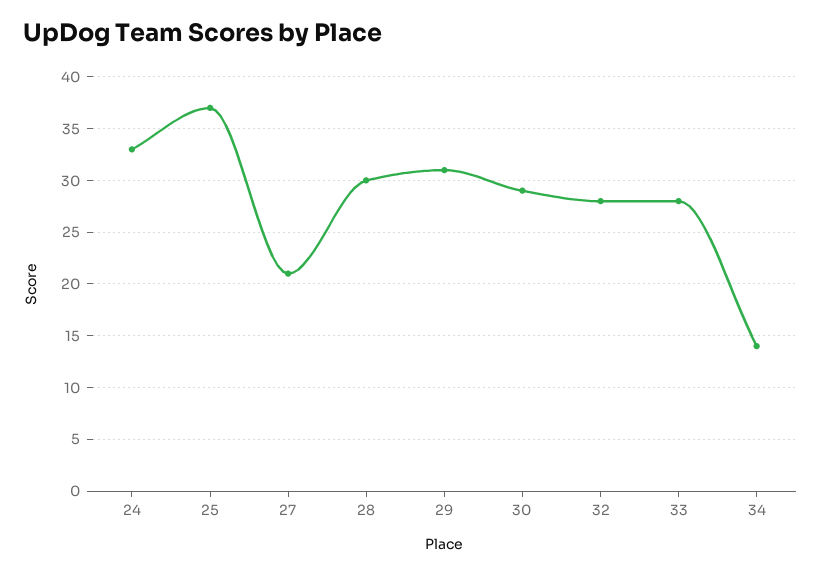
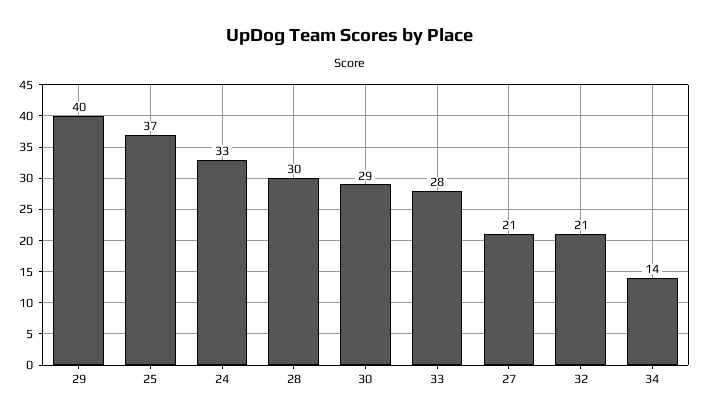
  {
    "24": 33,
    "25": 37,
    "27": 21,
    "28": 30,
-   "29": 31,
+   "29": 40,
    "30": 29,
-   "32": 28,
+   "32": 21,
    "33": 28,
    "34": 14
  }

